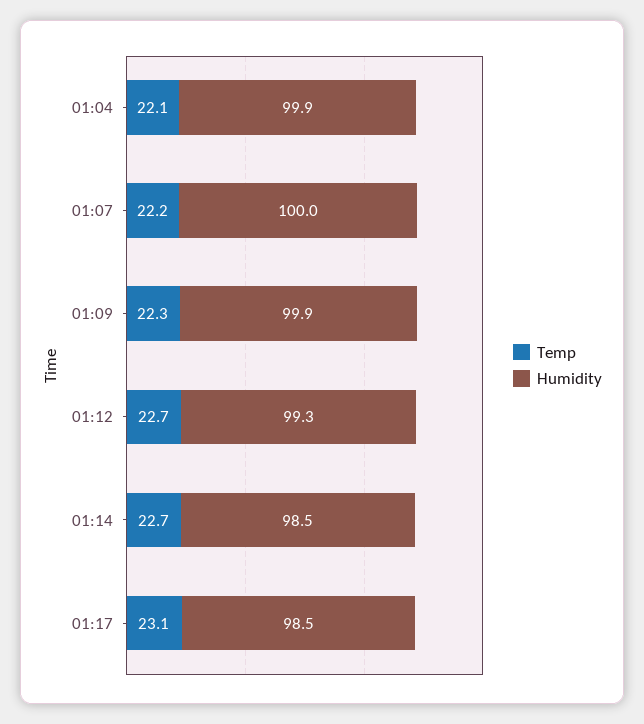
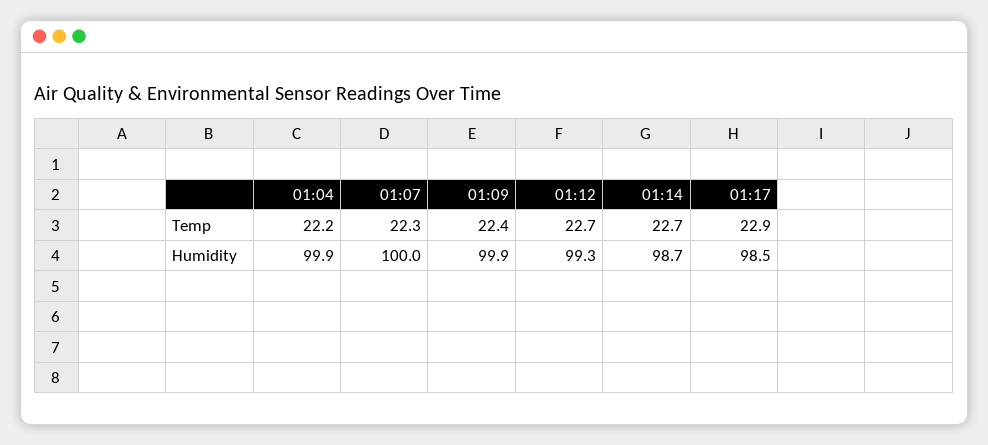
  {
    "Temp": {
-     "01:04": 22.1,
+     "01:04": 22.2,
-     "01:07": 22.2,
+     "01:07": 22.3,
-     "01:09": 22.3,
+     "01:09": 22.4,
      "01:12": 22.7,
      "01:14": 22.7,
-     "01:17": 23.1
+     "01:17": 22.9
    },
    "Humidity": {
      "01:04": 99.9,
      "01:07": 100,
      "01:09": 99.9,
      "01:12": 99.3,
-     "01:14": 98.5,
+     "01:14": 98.7,
      "01:17": 98.5
    }
  }

